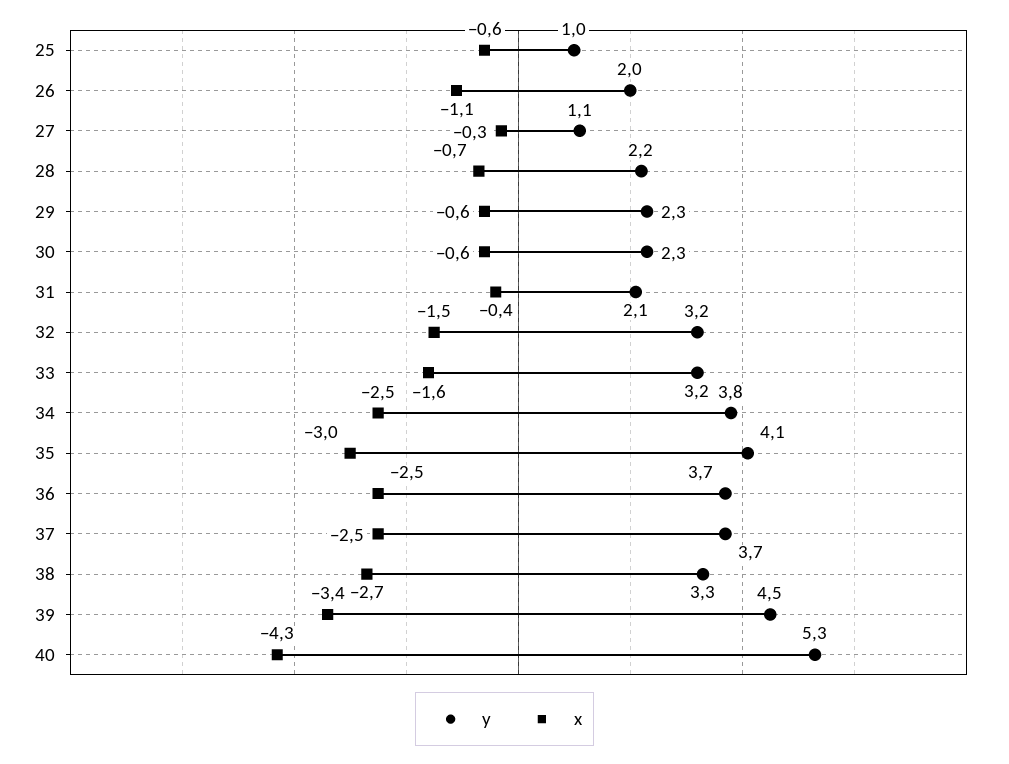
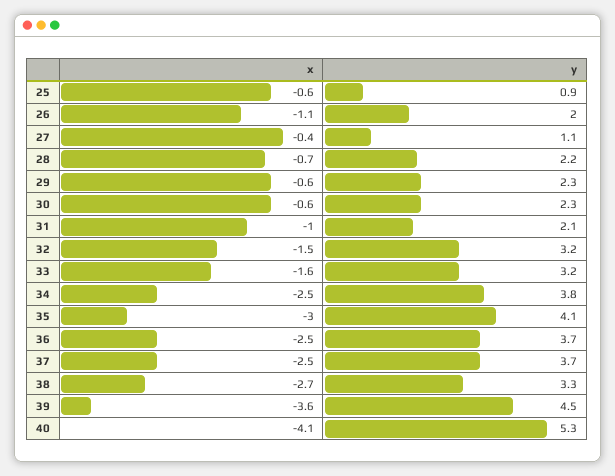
  {
    "y": {
-     "25": 1,
+     "25": 0.9,
      "26": 2,
      "27": 1.1,
      "28": 2.2,
      "29": 2.3,
      "30": 2.3,
      "31": 2.1,
      "32": 3.2,
      "33": 3.2,
      "34": 3.8,
      "35": 4.1,
      "36": 3.7,
      "37": 3.7,
      "38": 3.3,
      "39": 4.5,
      "40": 5.3
    },
    "x": {
      "25": -0.6,
      "26": -1.1,
-     "27": -0.3,
+     "27": -0.4,
      "28": -0.7,
      "29": -0.6,
      "30": -0.6,
-     "31": -0.4,
+     "31": -1,
      "32": -1.5,
      "33": -1.6,
      "34": -2.5,
      "35": -3,
      "36": -2.5,
      "37": -2.5,
      "38": -2.7,
-     "39": -3.4,
+     "39": -3.6,
-     "40": -4.3
+     "40": -4.1
    }
  }

